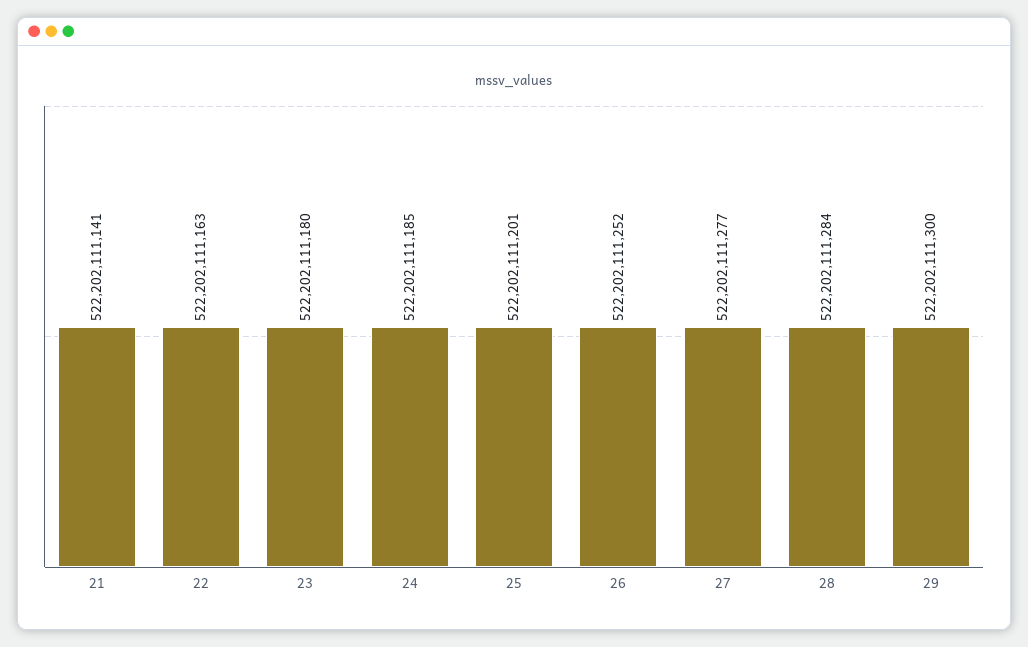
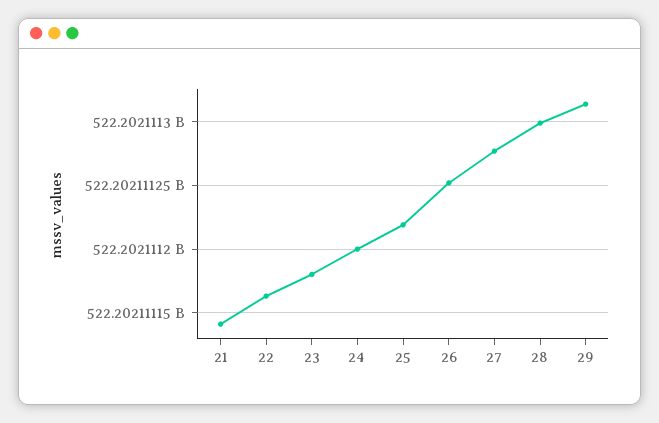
  {
    "21": 522202111141,
    "22": 522202111163,
    "23": 522202111180,
-   "24": 522202111185,
+   "24": 522202111200,
-   "25": 522202111201,
+   "25": 522202111220,
    "26": 522202111252,
    "27": 522202111277,
-   "28": 522202111284,
+   "28": 522202111300,
-   "29": 522202111300
+   "29": 522202111315
  }

